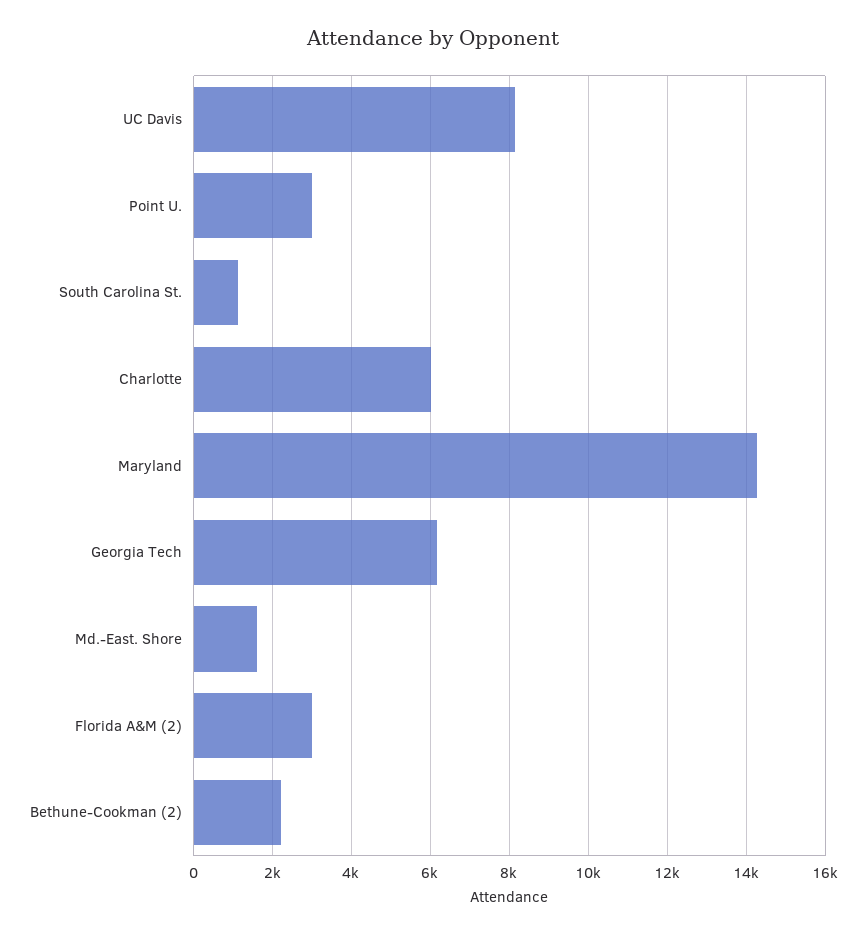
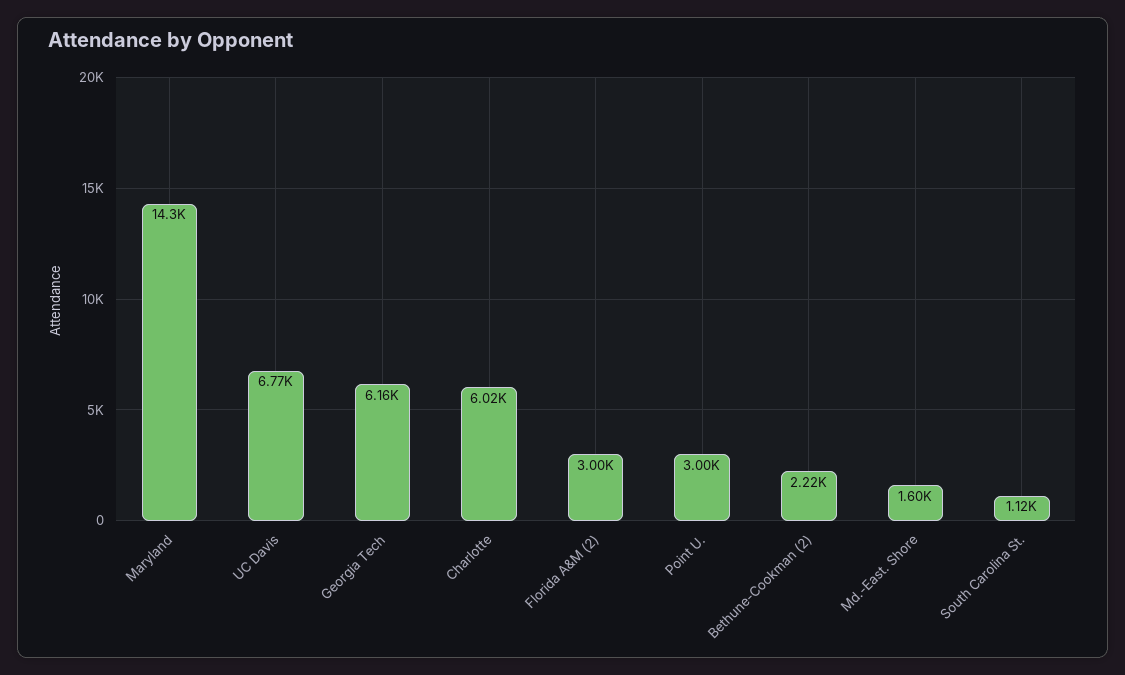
  {
-   "UC Davis": 8200,
+   "UC Davis": 6770,
    "Point U.": 3000,
    "South Carolina St.": 1120,
    "Charlotte": 6020,
    "Maryland": 14300,
    "Georgia Tech": 6160,
    "Md.-East. Shore": 1600,
    "Florida A&M (2)": 3000,
    "Bethune-Cookman (2)": 2220
  }

